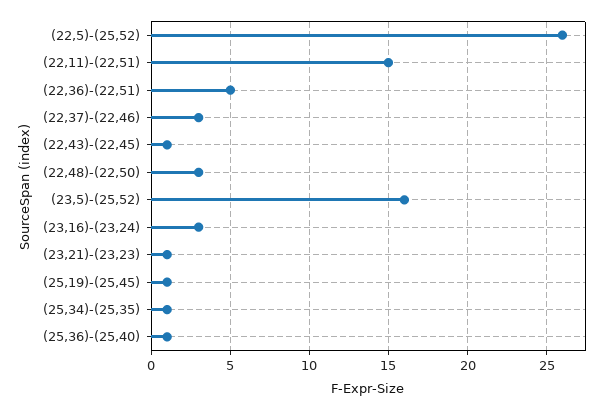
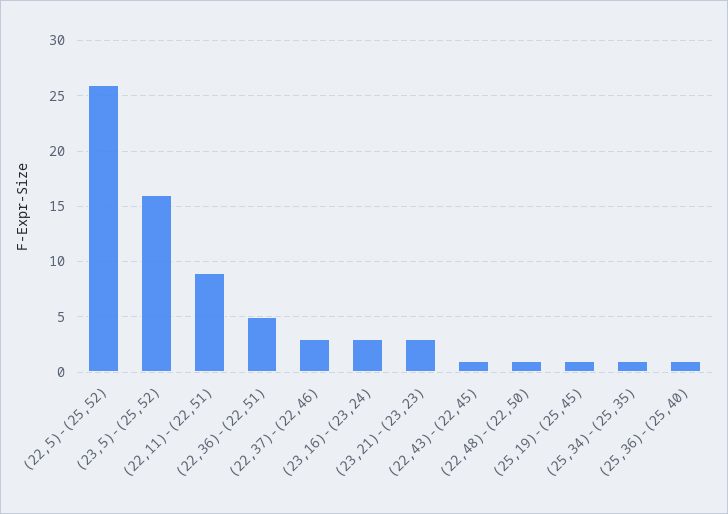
  {
    "(22,5)-(25,52)": 26,
-   "(22,11)-(22,51)": 15,
+   "(22,11)-(22,51)": 9,
    "(22,36)-(22,51)": 5,
    "(22,37)-(22,46)": 3,
    "(22,43)-(22,45)": 1,
-   "(22,48)-(22,50)": 3,
+   "(22,48)-(22,50)": 1,
    "(23,5)-(25,52)": 16,
    "(23,16)-(23,24)": 3,
-   "(23,21)-(23,23)": 1,
+   "(23,21)-(23,23)": 3,
    "(25,19)-(25,45)": 1,
    "(25,34)-(25,35)": 1,
    "(25,36)-(25,40)": 1
  }

